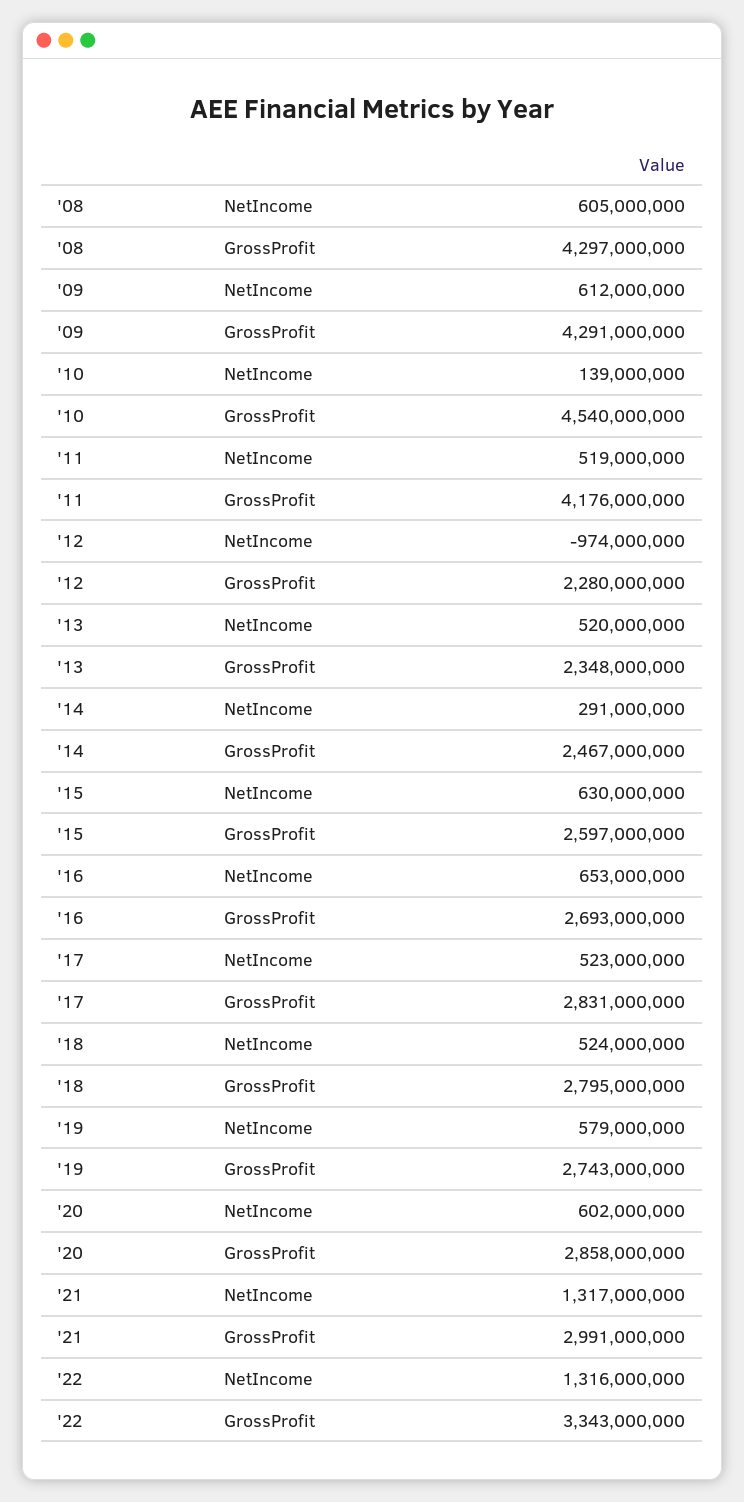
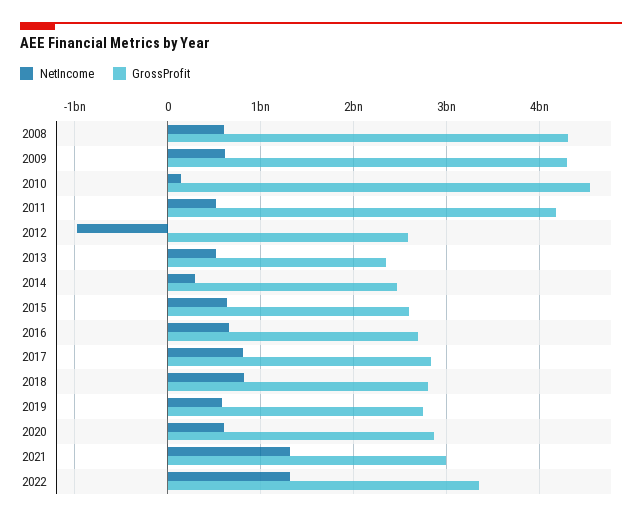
  {
    "NetIncome": {
      "'08": 605000000,
      "'09": 612000000,
      "'10": 139000000,
      "'11": 519000000,
      "'12": -974000000,
      "'13": 520000000,
      "'14": 291000000,
      "'15": 630000000,
      "'16": 653000000,
-     "'17": 523000000,
+     "'17": 800000000,
-     "'18": 524000000,
+     "'18": 800000000,
      "'19": 579000000,
      "'20": 602000000,
      "'21": 1317000000,
      "'22": 1316000000
    },
    "GrossProfit": {
      "'08": 4297000000,
      "'09": 4291000000,
      "'10": 4540000000,
      "'11": 4176000000,
-     "'12": 2280000000,
+     "'12": 2600000000,
      "'13": 2348000000,
      "'14": 2467000000,
      "'15": 2597000000,
      "'16": 2693000000,
      "'17": 2831000000,
      "'18": 2795000000,
      "'19": 2743000000,
      "'20": 2858000000,
      "'21": 2991000000,
      "'22": 3343000000
    }
  }

